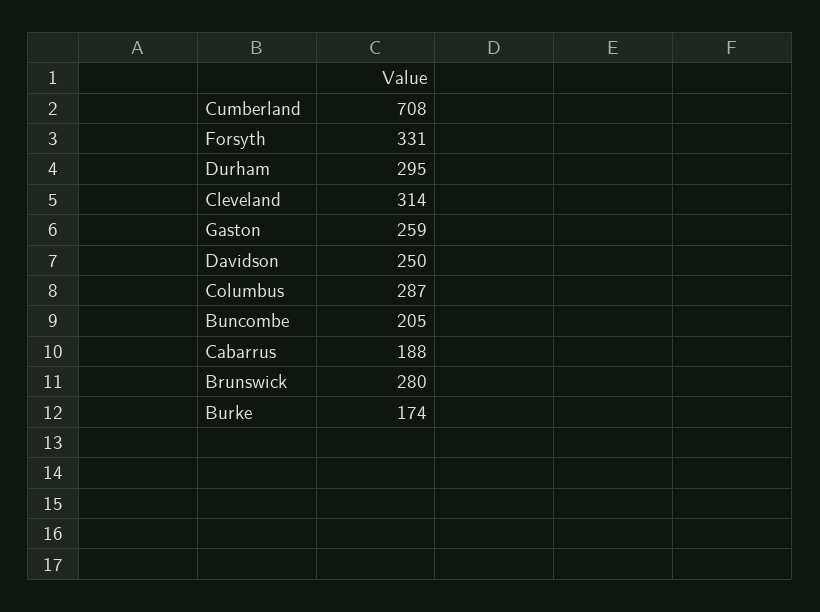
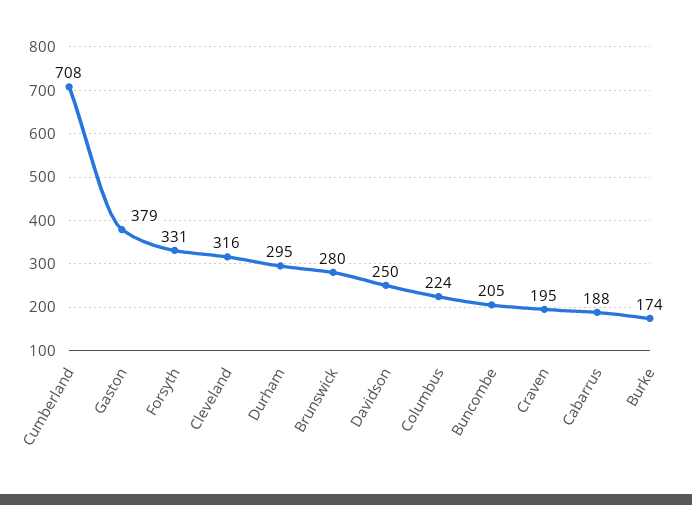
  {
    "Cumberland": 708,
    "Forsyth": 331,
    "Durham": 295,
-   "Cleveland": 314,
+   "Cleveland": 316,
-   "Gaston": 259,
+   "Gaston": 379,
    "Davidson": 250,
-   "Columbus": 287,
+   "Columbus": 224,
    "Buncombe": 205,
    "Cabarrus": 188,
    "Brunswick": 280,
-   "Burke": 174
+   "Burke": 174,
+   "Craven": 195
  }

